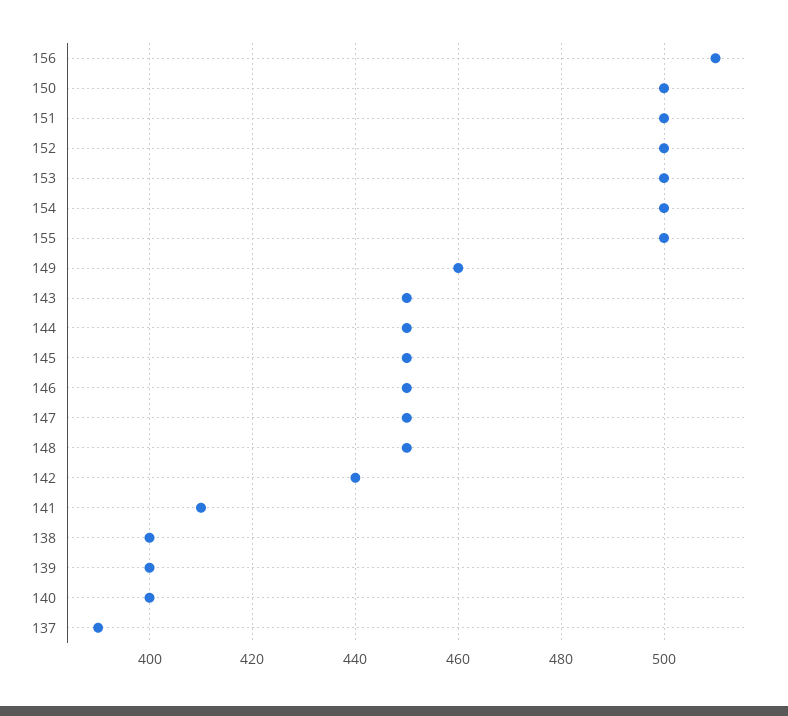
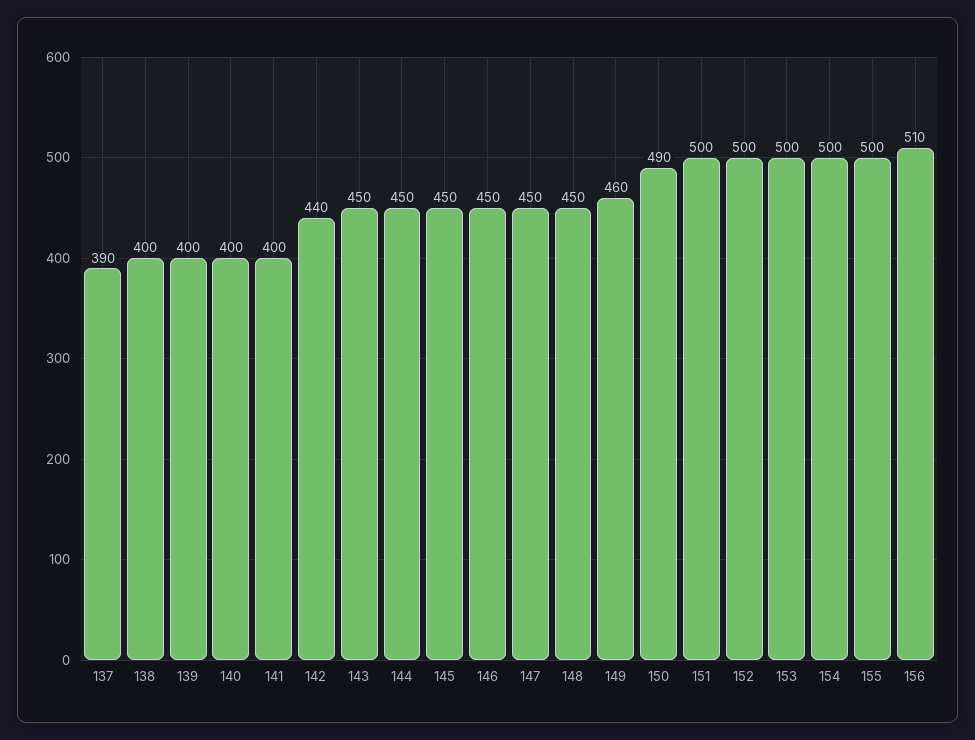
  {
    "156": 510,
-   "150": 500,
+   "150": 490,
    "151": 500,
    "152": 500,
    "153": 500,
    "154": 500,
    "155": 500,
    "149": 460,
    "143": 450,
    "144": 450,
    "145": 450,
    "146": 450,
    "147": 450,
    "148": 450,
    "142": 440,
-   "141": 410,
+   "141": 400,
    "138": 400,
    "139": 400,
    "140": 400,
    "137": 390
  }

